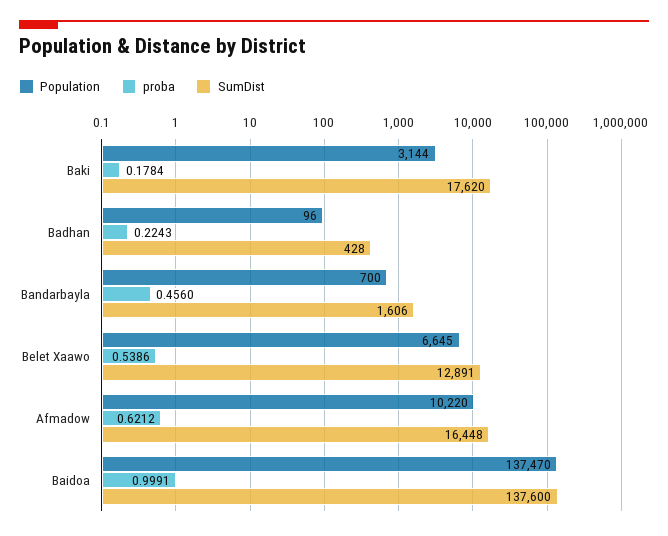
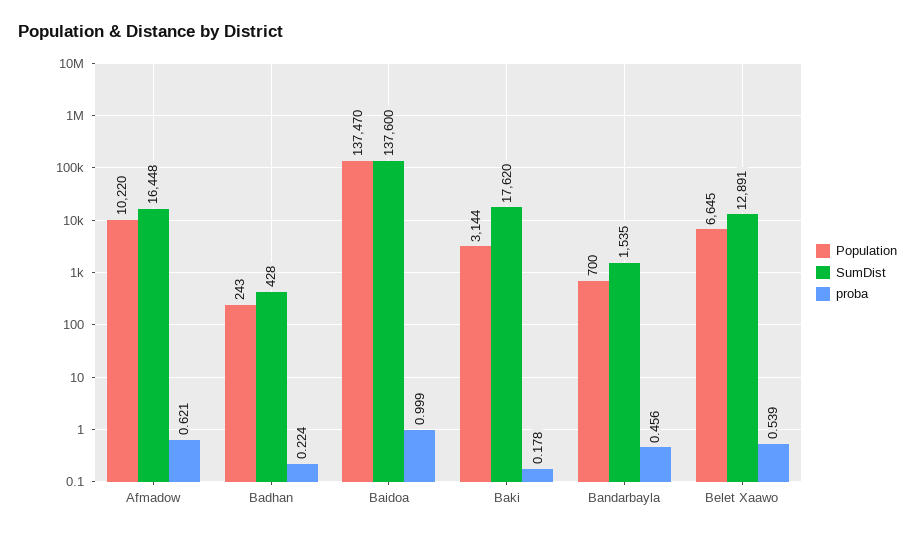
  {
    "Population": {
      "Baki": 3144,
-     "Badhan": 96,
+     "Badhan": 243,
      "Bandarbayla": 700,
      "Belet Xaawo": 6645,
      "Afmadow": 10220,
      "Baidoa": 137470
    },
    "proba": {
      "Baki": 0.1784,
      "Badhan": 0.2243,
      "Bandarbayla": 0.456,
      "Belet Xaawo": 0.5386,
      "Afmadow": 0.6212,
      "Baidoa": 0.9991
    },
    "SumDist": {
      "Baki": 17620,
      "Badhan": 428,
-     "Bandarbayla": 1606,
+     "Bandarbayla": 1535,
      "Belet Xaawo": 12891,
      "Afmadow": 16448,
      "Baidoa": 137600
    }
  }

